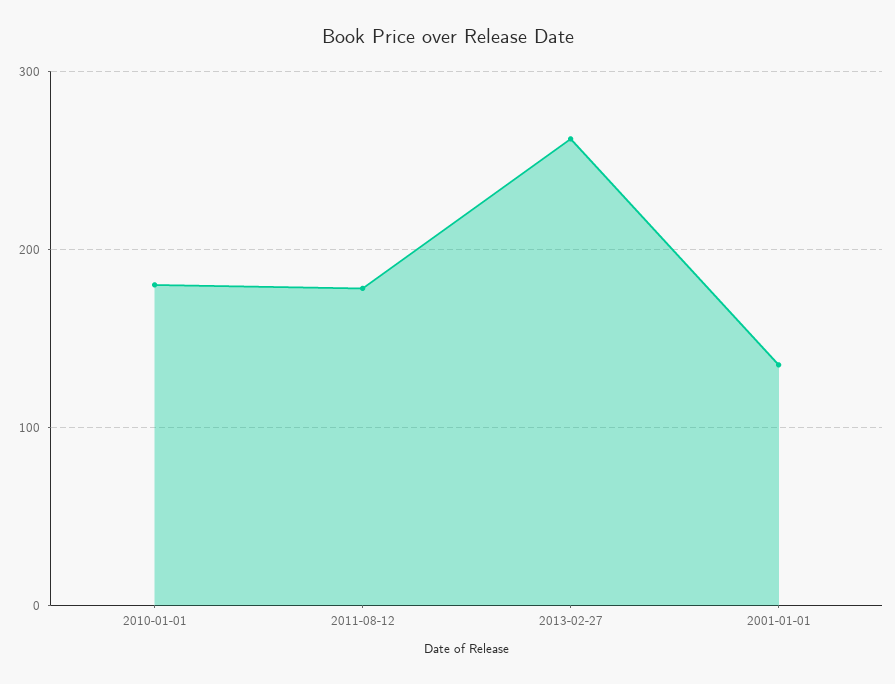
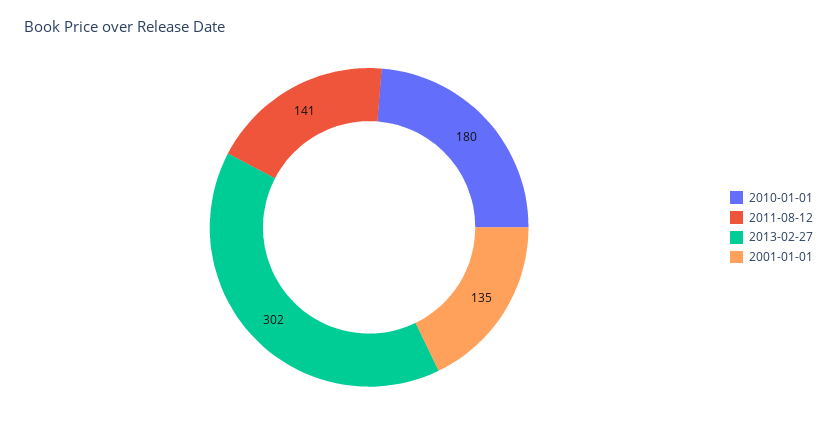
  {
    "2010-01-01": 180,
-   "2011-08-12": 180,
+   "2011-08-12": 141,
-   "2013-02-27": 260,
+   "2013-02-27": 302,
    "2001-01-01": 135
  }

